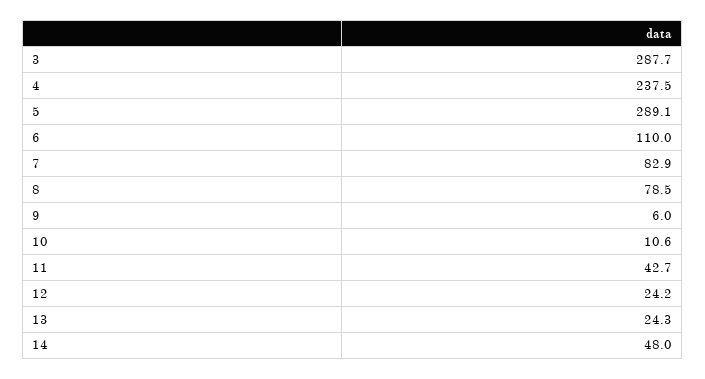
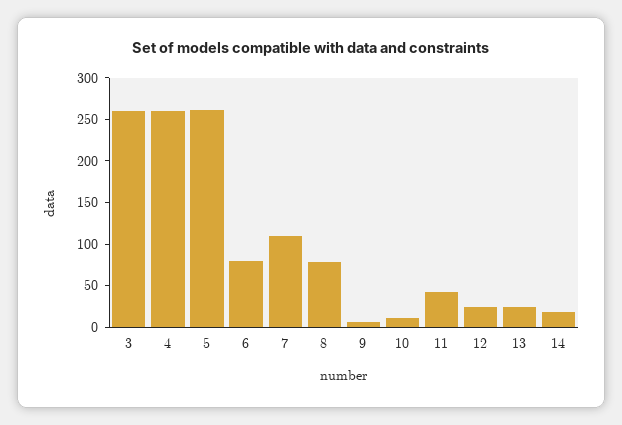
  {
-   "3": 287.7,
+   "3": 260,
-   "4": 237.5,
+   "4": 260,
-   "5": 289.1,
+   "5": 260,
-   "6": 110,
+   "6": 80,
-   "7": 82.9,
+   "7": 110,
    "8": 78.5,
    "9": 6,
    "10": 10.6,
    "11": 42.7,
    "12": 24.2,
    "13": 24.3,
-   "14": 48
+   "14": 20
  }

